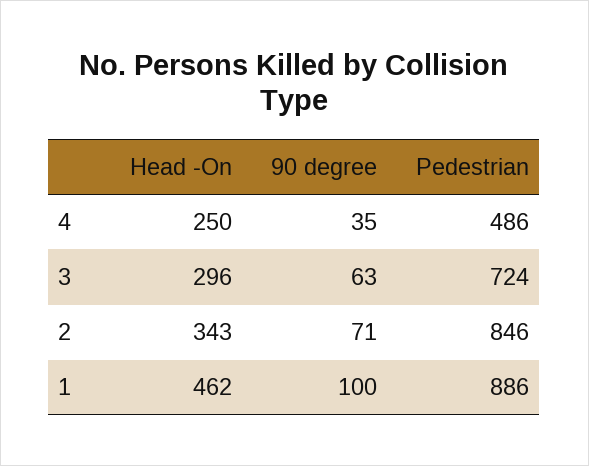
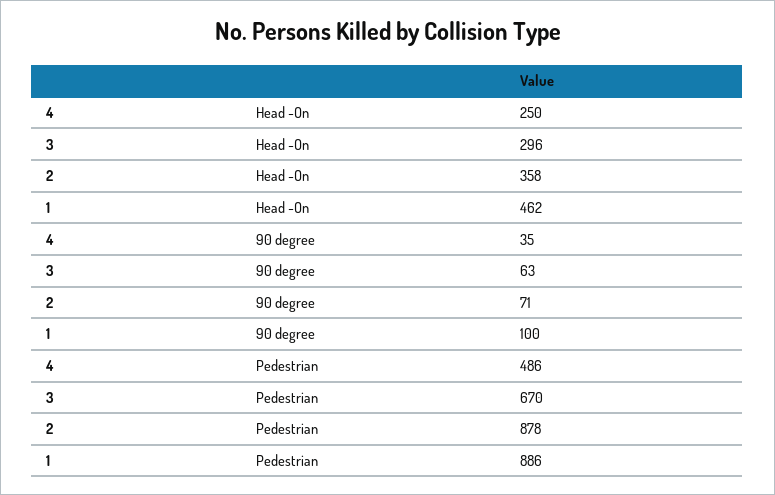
  {
    "Head -On": {
      "4": 250,
      "3": 296,
-     "2": 343,
+     "2": 358,
      "1": 462
    },
    "90 degree": {
      "4": 35,
      "3": 63,
      "2": 71,
      "1": 100
    },
    "Pedestrian": {
      "4": 486,
-     "3": 724,
+     "3": 670,
-     "2": 846,
+     "2": 878,
      "1": 886
    }
  }

